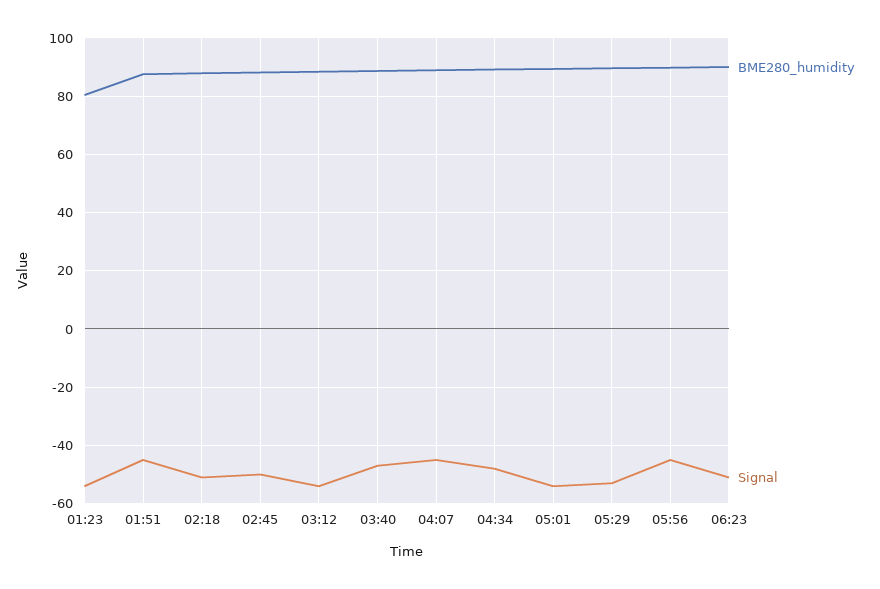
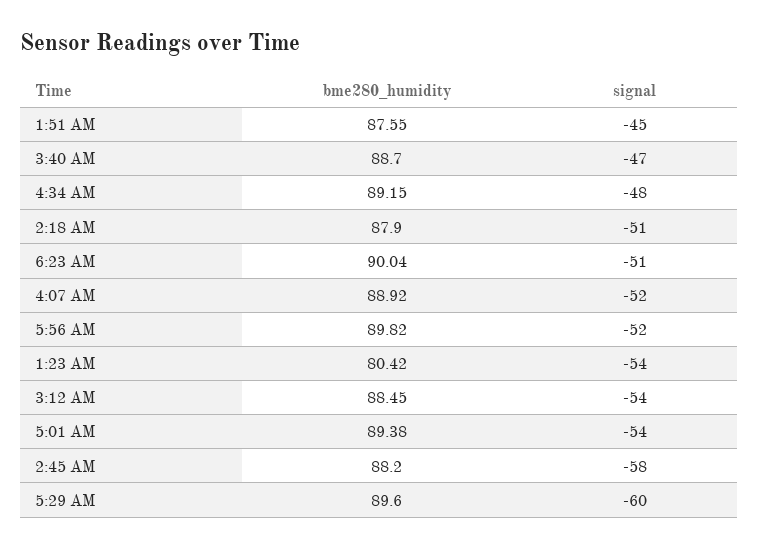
  {
    "BME280_humidity": {
      "01:23": 80.42,
      "01:51": 87.55,
      "02:18": 87.9,
      "02:45": 88.2,
      "03:12": 88.45,
      "03:40": 88.7,
      "04:07": 88.92,
      "04:34": 89.15,
      "05:01": 89.38,
      "05:29": 89.6,
      "05:56": 89.82,
      "06:23": 90.04
    },
    "Signal": {
      "01:23": -54,
      "01:51": -45,
      "02:18": -51,
-     "02:45": -50,
+     "02:45": -58,
      "03:12": -54,
      "03:40": -47,
-     "04:07": -45,
+     "04:07": -52,
      "04:34": -48,
      "05:01": -54,
-     "05:29": -52.5,
+     "05:29": -60,
-     "05:56": -45,
+     "05:56": -52,
      "06:23": -51
    }
  }

